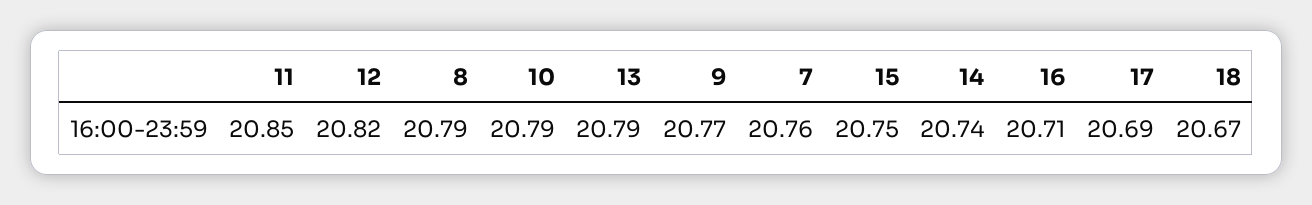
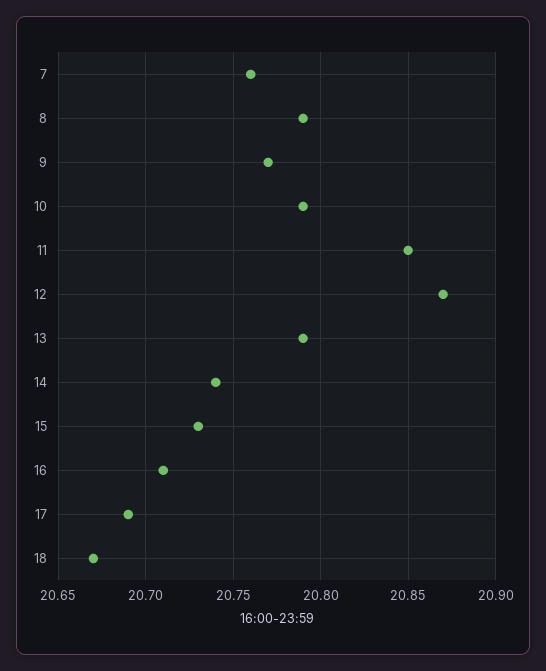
  {
    "11": 20.85,
-   "12": 20.82,
+   "12": 20.87,
    "8": 20.79,
    "10": 20.79,
    "13": 20.79,
    "9": 20.77,
    "7": 20.76,
-   "15": 20.75,
+   "15": 20.73,
    "14": 20.74,
    "16": 20.71,
    "17": 20.69,
    "18": 20.67
  }

